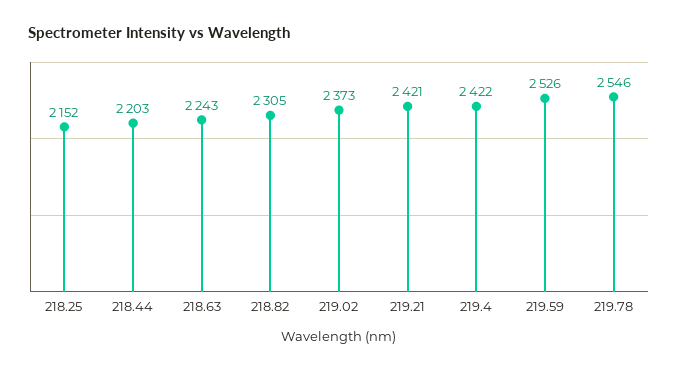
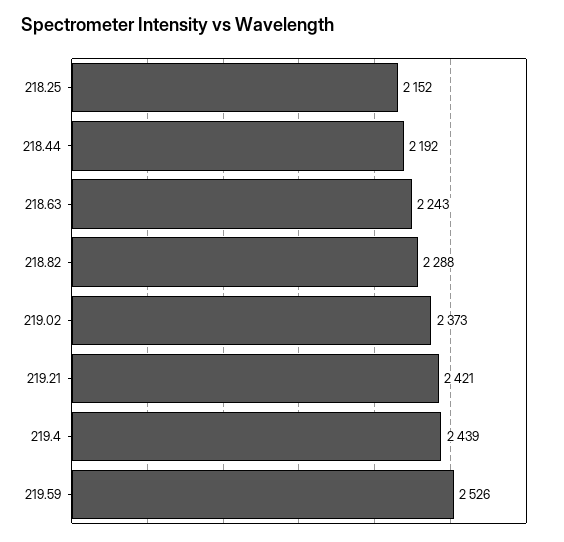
  {
    "218.25": 2152,
-   "218.44": 2203,
+   "218.44": 2192,
    "218.63": 2243,
-   "218.82": 2305,
+   "218.82": 2288,
    "219.02": 2373,
    "219.21": 2421,
-   "219.4": 2422,
+   "219.4": 2439,
-   "219.59": 2526,
+   "219.59": 2526
-   "219.78": 2546
  }

